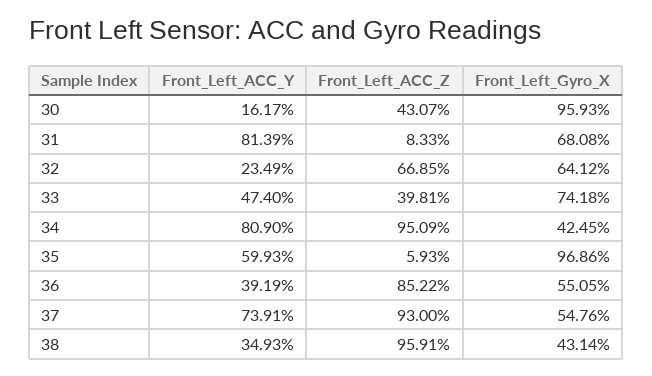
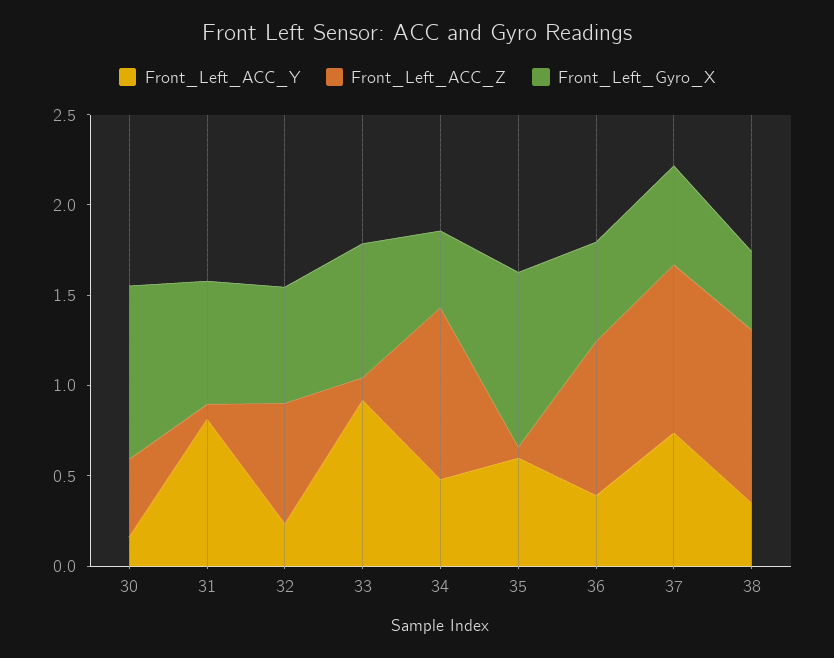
  {
    "Front_Left_ACC_Y": {
      "30": 0.1617,
      "31": 0.8139,
      "32": 0.2349,
-     "33": 0.474,
+     "33": 0.9,
-     "34": 0.809,
+     "34": 0.5,
      "35": 0.5993,
      "36": 0.3919,
      "37": 0.7391,
      "38": 0.3493
    },
    "Front_Left_ACC_Z": {
      "30": 0.4307,
      "31": 0.0833,
      "32": 0.6685,
-     "33": 0.3981,
+     "33": 0.1,
      "34": 0.9509,
      "35": 0.0593,
      "36": 0.8522,
      "37": 0.93,
      "38": 0.9591
    },
    "Front_Left_Gyro_X": {
      "30": 0.9593,
      "31": 0.6808,
      "32": 0.6412,
      "33": 0.7418,
      "34": 0.4245,
      "35": 0.9686,
      "36": 0.5505,
      "37": 0.5476,
      "38": 0.4314
    }
  }

